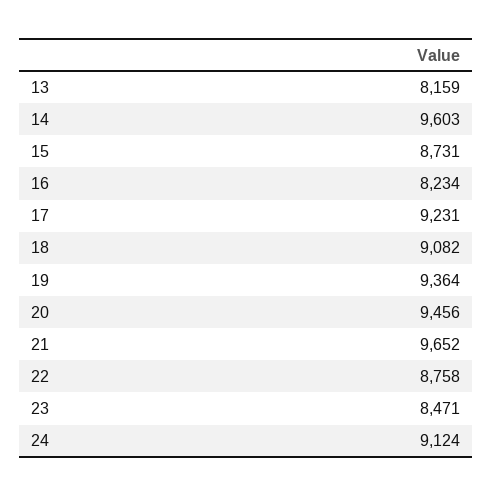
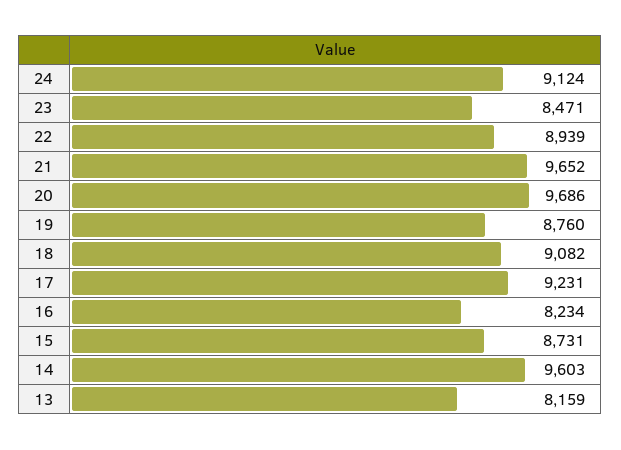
  {
    "13": 8159,
    "14": 9603,
    "15": 8731,
    "16": 8234,
    "17": 9231,
    "18": 9082,
-   "19": 9364,
+   "19": 8760,
-   "20": 9456,
+   "20": 9686,
    "21": 9652,
-   "22": 8758,
+   "22": 8939,
    "23": 8471,
    "24": 9124
  }

